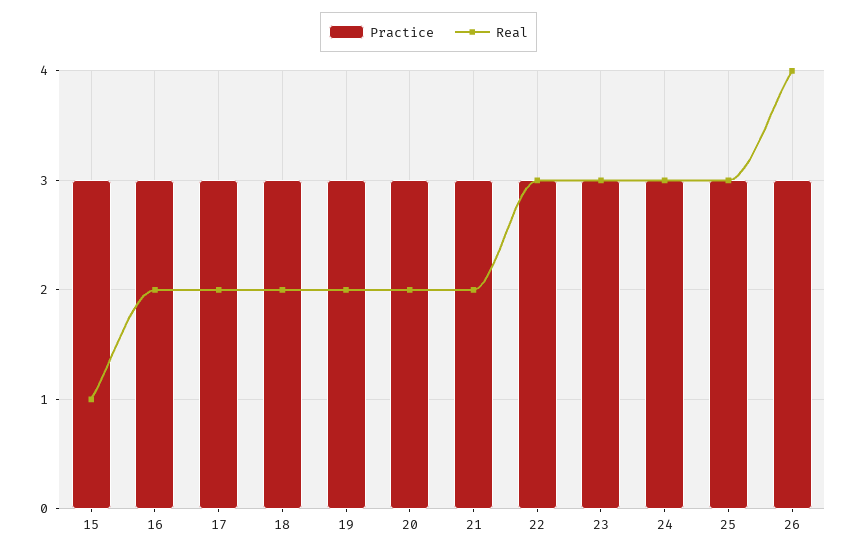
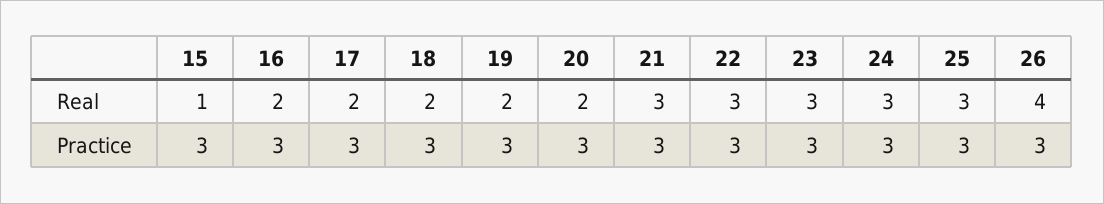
  {
    "Practice": {
      "15": 3,
      "16": 3,
      "17": 3,
      "18": 3,
      "19": 3,
      "20": 3,
      "21": 3,
      "22": 3,
      "23": 3,
      "24": 3,
      "25": 3,
      "26": 3
    },
    "Real": {
      "15": 1,
      "16": 2,
      "17": 2,
      "18": 2,
      "19": 2,
      "20": 2,
-     "21": 2,
+     "21": 3,
      "22": 3,
      "23": 3,
      "24": 3,
      "25": 3,
      "26": 4
    }
  }

